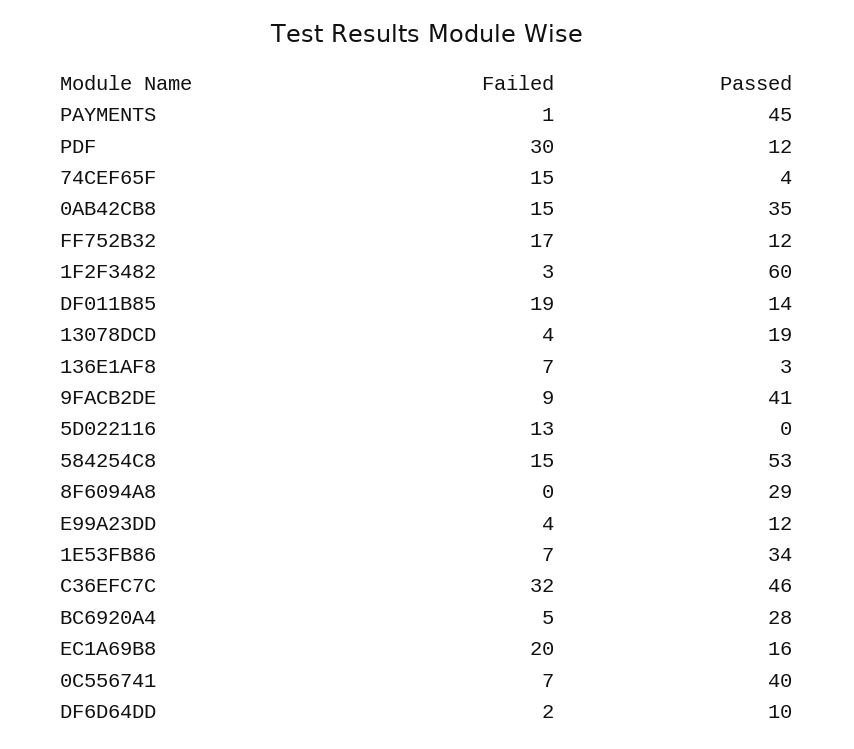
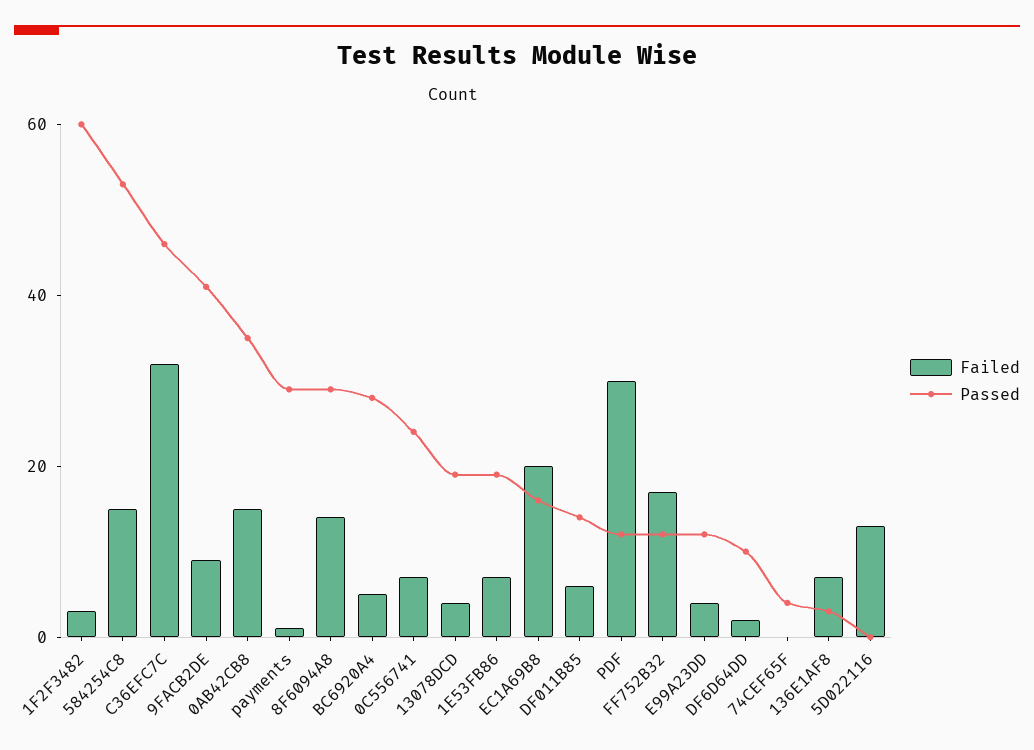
  {
    "Failed": {
      "PAYMENTS": 1,
      "PDF": 30,
-     "74CEF65F": 15,
+     "74CEF65F": 0,
      "0AB42CB8": 15,
      "FF752B32": 17,
      "1F2F3482": 3,
-     "DF011B85": 19,
+     "DF011B85": 5,
      "13078DCD": 4,
      "136E1AF8": 7,
      "9FACB2DE": 9,
      "5D022116": 13,
      "584254C8": 15,
-     "8F6094A8": 0,
+     "8F6094A8": 15,
      "E99A23DD": 4,
      "1E53FB86": 7,
      "C36EFC7C": 32,
      "BC6920A4": 5,
      "EC1A69B8": 20,
      "0C556741": 7,
      "DF6D64DD": 2
    },
    "Passed": {
-     "PAYMENTS": 45,
+     "PAYMENTS": 30,
      "PDF": 12,
      "74CEF65F": 4,
      "0AB42CB8": 35,
      "FF752B32": 12,
      "1F2F3482": 60,
      "DF011B85": 14,
      "13078DCD": 19,
      "136E1AF8": 3,
      "9FACB2DE": 41,
      "5D022116": 0,
      "584254C8": 53,
      "8F6094A8": 29,
      "E99A23DD": 12,
-     "1E53FB86": 34,
+     "1E53FB86": 20,
      "C36EFC7C": 46,
      "BC6920A4": 28,
      "EC1A69B8": 16,
-     "0C556741": 40,
+     "0C556741": 25,
      "DF6D64DD": 10
    }
  }

